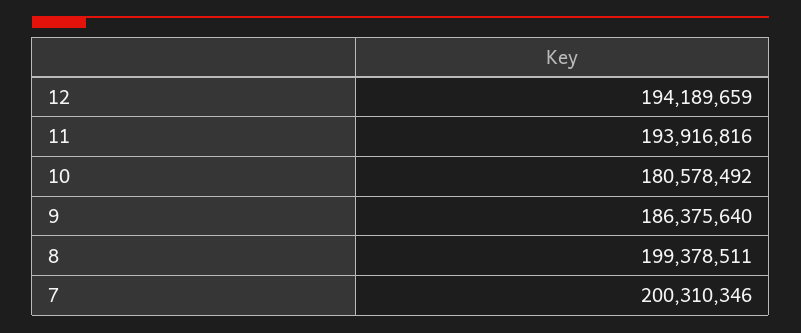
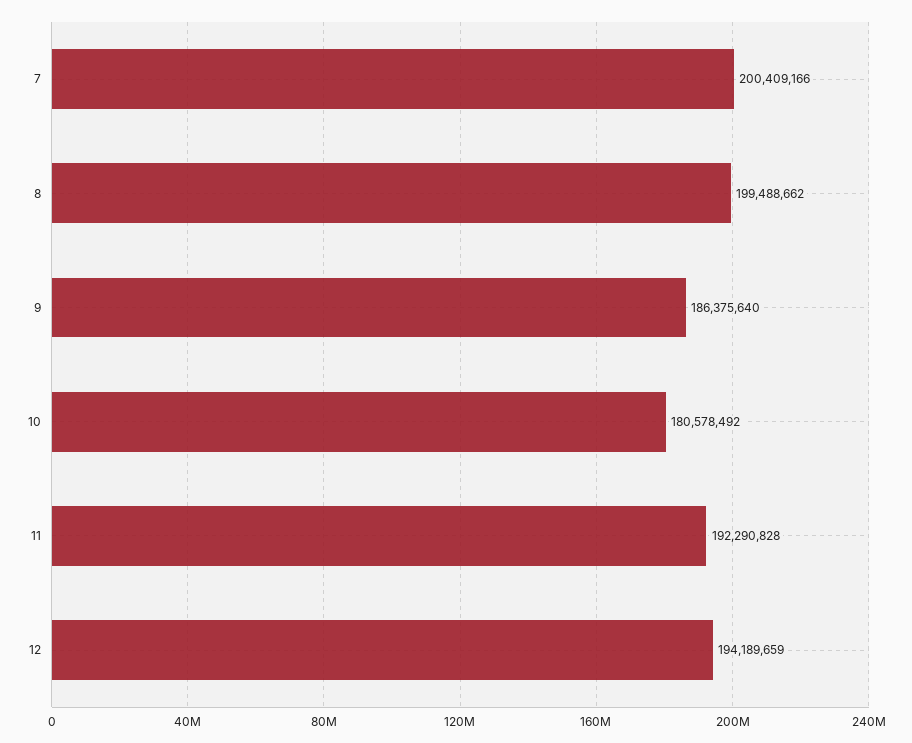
  {
    "12": 194189659,
-   "11": 193916816,
+   "11": 192290828,
    "10": 180578492,
    "9": 186375640,
-   "8": 199378511,
+   "8": 199488662,
-   "7": 200310346
+   "7": 200409166
  }

